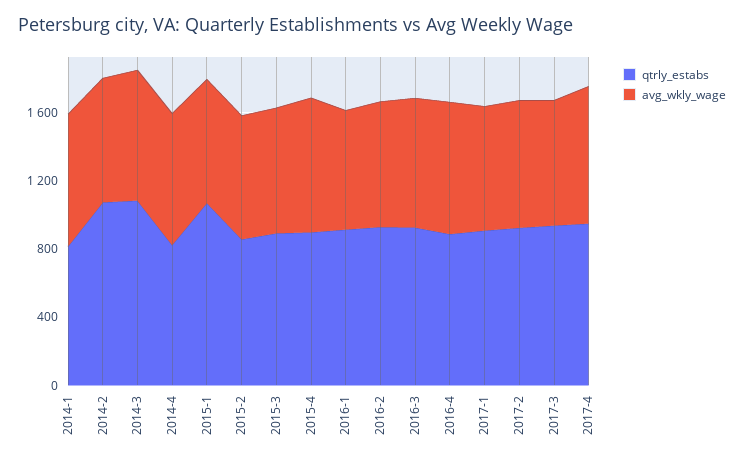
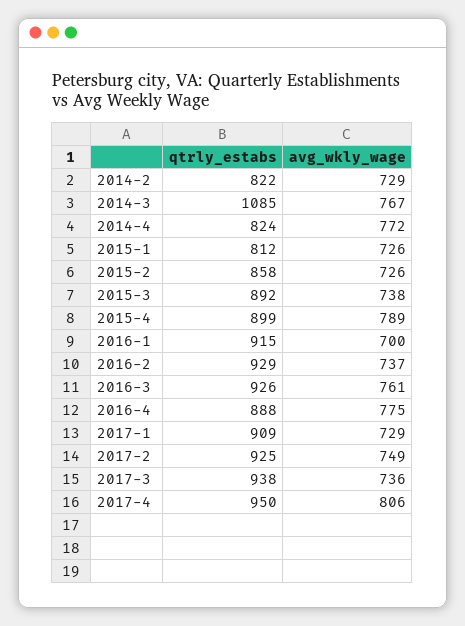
  {
    "qtrly_estabs": {
-     "2014-1": 800,
-     "2014-2": 1100,
+     "2014-2": 822,
      "2014-3": 1085,
      "2014-4": 824,
-     "2015-1": 1100,
+     "2015-1": 812,
      "2015-2": 858,
      "2015-3": 892,
      "2015-4": 899,
      "2016-1": 915,
      "2016-2": 929,
      "2016-3": 926,
      "2016-4": 888,
      "2017-1": 909,
      "2017-2": 925,
      "2017-3": 938,
      "2017-4": 950
    },
    "avg_wkly_wage": {
-     "2014-1": 800,
      "2014-2": 729,
      "2014-3": 767,
      "2014-4": 772,
      "2015-1": 726,
      "2015-2": 726,
      "2015-3": 738,
      "2015-4": 789,
      "2016-1": 700,
      "2016-2": 737,
      "2016-3": 761,
      "2016-4": 775,
      "2017-1": 729,
      "2017-2": 749,
      "2017-3": 736,
      "2017-4": 806
    }
  }

